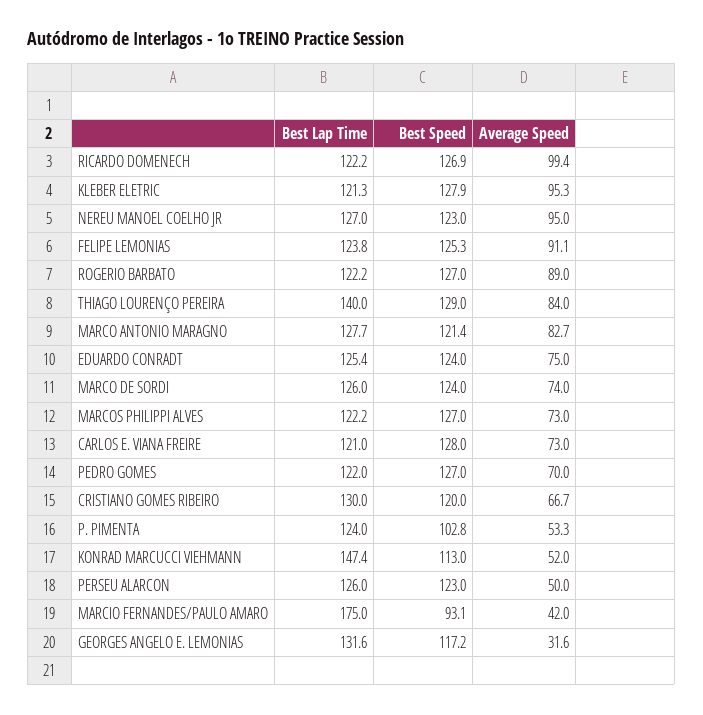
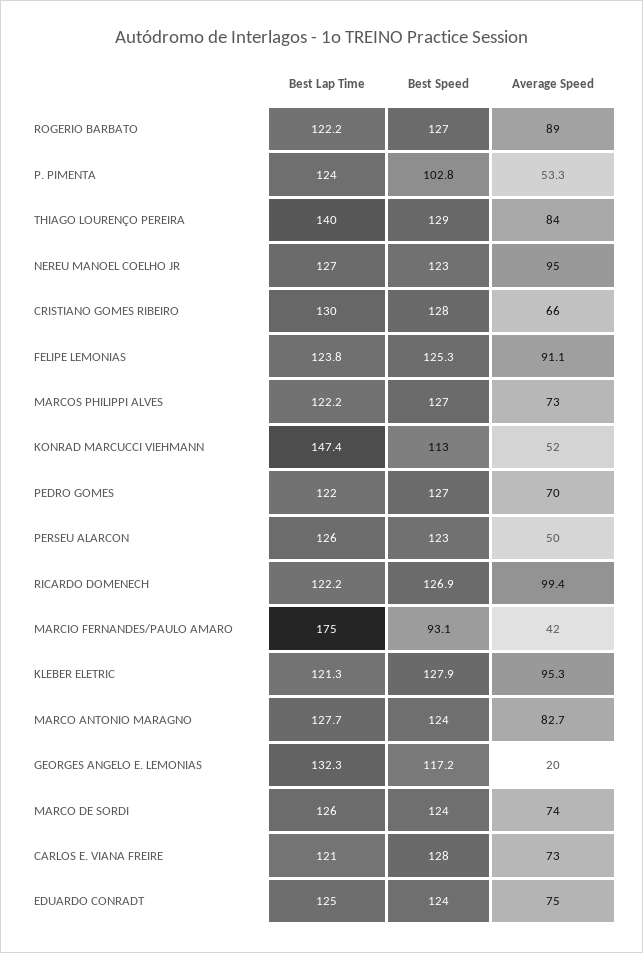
  {
    "Best Lap Time": {
      "RICARDO DOMENECH": 122.2,
      "KLEBER ELETRIC": 121.3,
      "NEREU MANOEL COELHO JR": 127,
      "FELIPE LEMONIAS": 123.8,
      "ROGERIO BARBATO": 122.2,
      "THIAGO LOURENÇO PEREIRA": 140,
      "MARCO ANTONIO MARAGNO": 127.7,
-     "EDUARDO CONRADT": 125.4,
+     "EDUARDO CONRADT": 125,
      "MARCO DE SORDI": 126,
      "MARCOS PHILIPPI ALVES": 122.2,
      "CARLOS E. VIANA FREIRE": 121,
      "PEDRO GOMES": 122,
      "CRISTIANO GOMES RIBEIRO": 130,
      "P. PIMENTA": 124,
      "KONRAD MARCUCCI VIEHMANN": 147.4,
      "PERSEU ALARCON": 126,
      "MARCIO FERNANDES/PAULO AMARO": 175,
-     "GEORGES ANGELO E. LEMONIAS": 131.6
+     "GEORGES ANGELO E. LEMONIAS": 132.3
    },
    "Best Speed": {
      "RICARDO DOMENECH": 126.9,
      "KLEBER ELETRIC": 127.9,
      "NEREU MANOEL COELHO JR": 123,
      "FELIPE LEMONIAS": 125.3,
      "ROGERIO BARBATO": 127,
      "THIAGO LOURENÇO PEREIRA": 129,
-     "MARCO ANTONIO MARAGNO": 121.4,
+     "MARCO ANTONIO MARAGNO": 124,
      "EDUARDO CONRADT": 124,
      "MARCO DE SORDI": 124,
      "MARCOS PHILIPPI ALVES": 127,
      "CARLOS E. VIANA FREIRE": 128,
      "PEDRO GOMES": 127,
-     "CRISTIANO GOMES RIBEIRO": 120,
+     "CRISTIANO GOMES RIBEIRO": 128,
      "P. PIMENTA": 102.8,
      "KONRAD MARCUCCI VIEHMANN": 113,
      "PERSEU ALARCON": 123,
      "MARCIO FERNANDES/PAULO AMARO": 93.1,
      "GEORGES ANGELO E. LEMONIAS": 117.2
    },
    "Average Speed": {
      "RICARDO DOMENECH": 99.4,
      "KLEBER ELETRIC": 95.3,
      "NEREU MANOEL COELHO JR": 95,
      "FELIPE LEMONIAS": 91.1,
      "ROGERIO BARBATO": 89,
      "THIAGO LOURENÇO PEREIRA": 84,
      "MARCO ANTONIO MARAGNO": 82.7,
      "EDUARDO CONRADT": 75,
      "MARCO DE SORDI": 74,
      "MARCOS PHILIPPI ALVES": 73,
      "CARLOS E. VIANA FREIRE": 73,
      "PEDRO GOMES": 70,
-     "CRISTIANO GOMES RIBEIRO": 66.7,
+     "CRISTIANO GOMES RIBEIRO": 66,
      "P. PIMENTA": 53.3,
      "KONRAD MARCUCCI VIEHMANN": 52,
      "PERSEU ALARCON": 50,
      "MARCIO FERNANDES/PAULO AMARO": 42,
-     "GEORGES ANGELO E. LEMONIAS": 31.6
+     "GEORGES ANGELO E. LEMONIAS": 20
    }
  }

